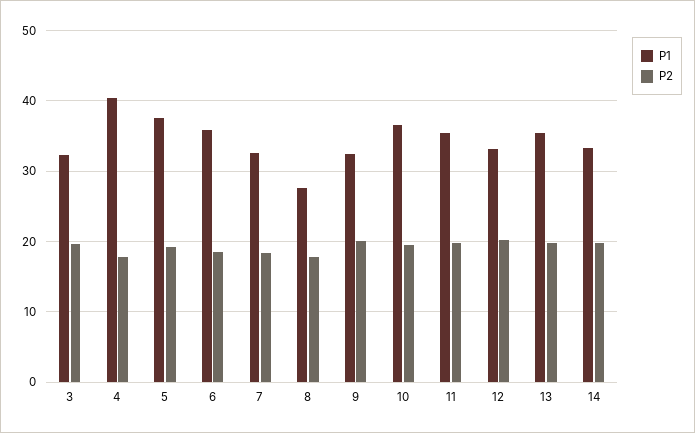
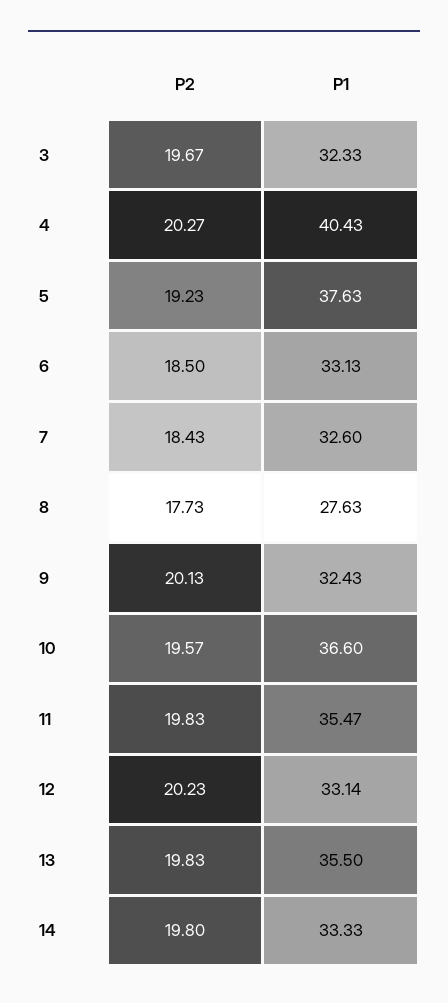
  {
    "P1": {
      "3": 32.33,
      "4": 40.43,
      "5": 37.63,
-     "6": 36,
+     "6": 33.13,
      "7": 32.6,
      "8": 27.63,
      "9": 32.43,
      "10": 36.6,
      "11": 35.47,
      "12": 33.14,
      "13": 35.5,
      "14": 33.33
    },
    "P2": {
      "3": 19.67,
-     "4": 18,
+     "4": 20.27,
      "5": 19.23,
      "6": 18.5,
      "7": 18.43,
      "8": 17.73,
      "9": 20.13,
      "10": 19.57,
      "11": 19.83,
      "12": 20.23,
      "13": 19.83,
      "14": 19.8
    }
  }

